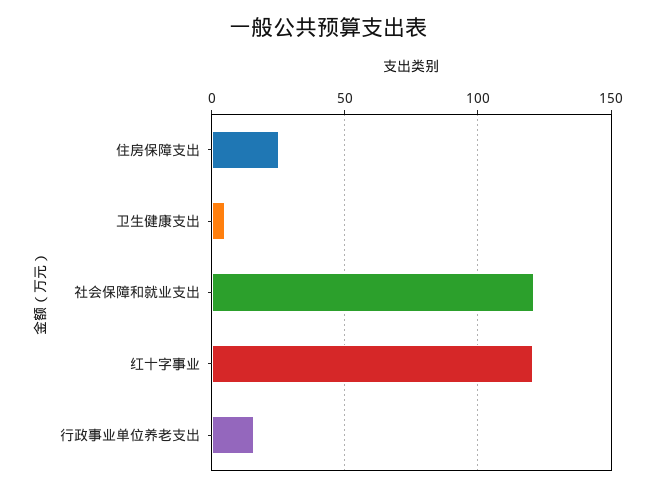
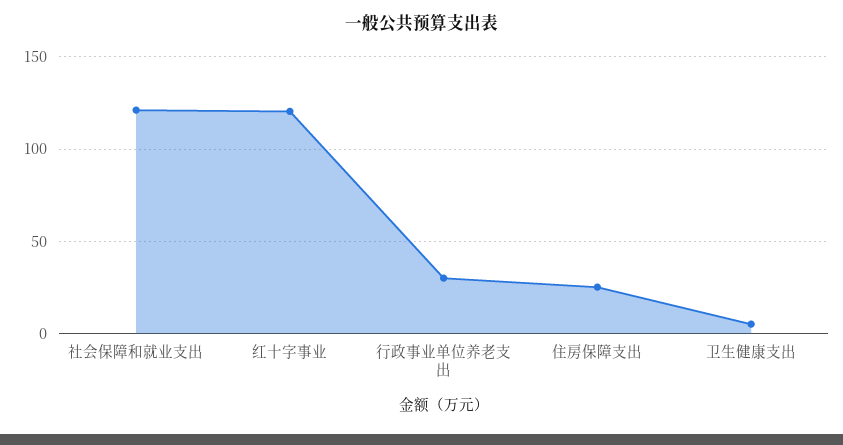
  {
    "住房保障支出": 25,
    "卫生健康支出": 5,
    "社会保障和就业支出": 120,
    "红十字事业": 120,
-   "行政事业单位养老支出": 15
+   "行政事业单位养老支出": 30
  }

